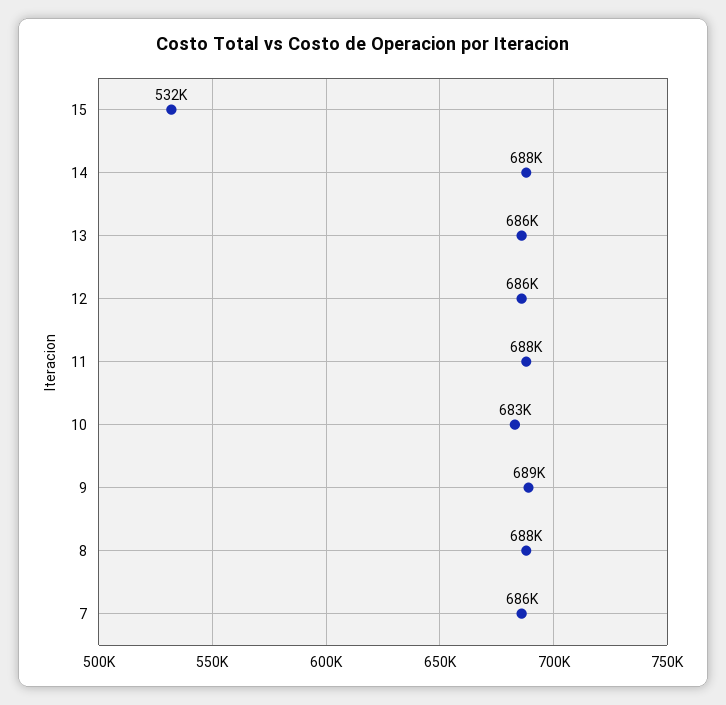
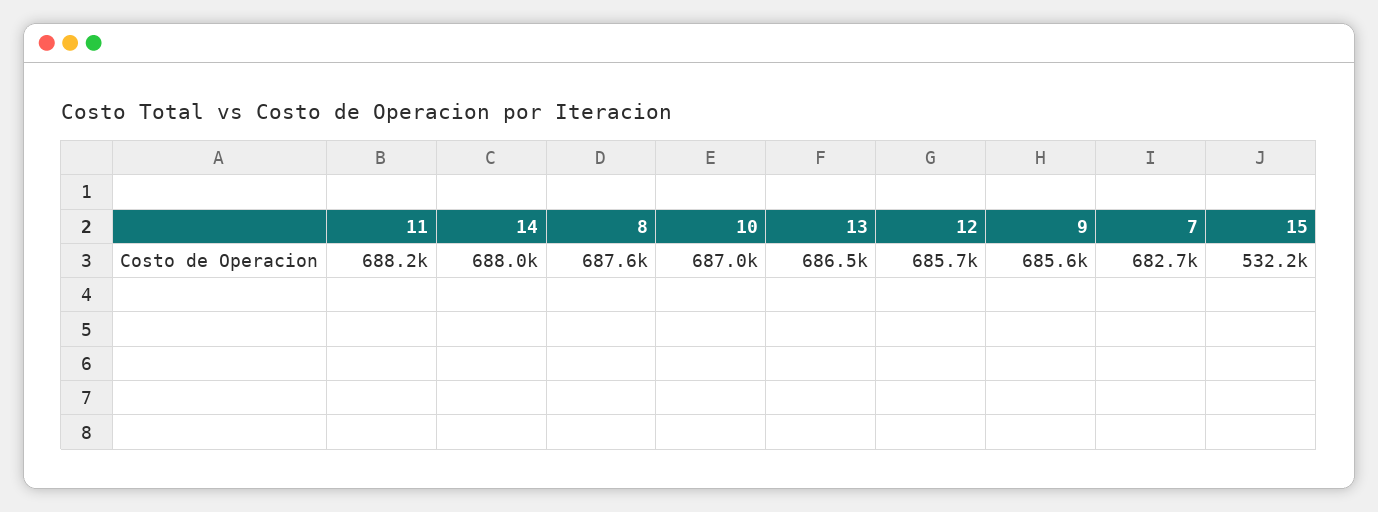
  {
    "15": 532200,
    "14": 688000,
    "13": 686500,
    "12": 685700,
    "11": 688200,
-   "10": 683000,
+   "10": 687000,
-   "9": 689000,
+   "9": 685600,
    "8": 687600,
-   "7": 686000
+   "7": 682700
  }

